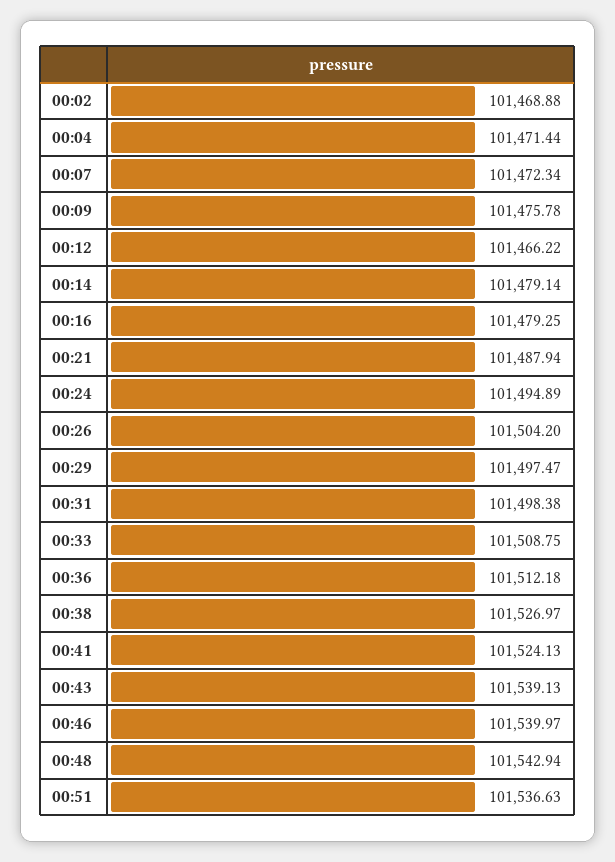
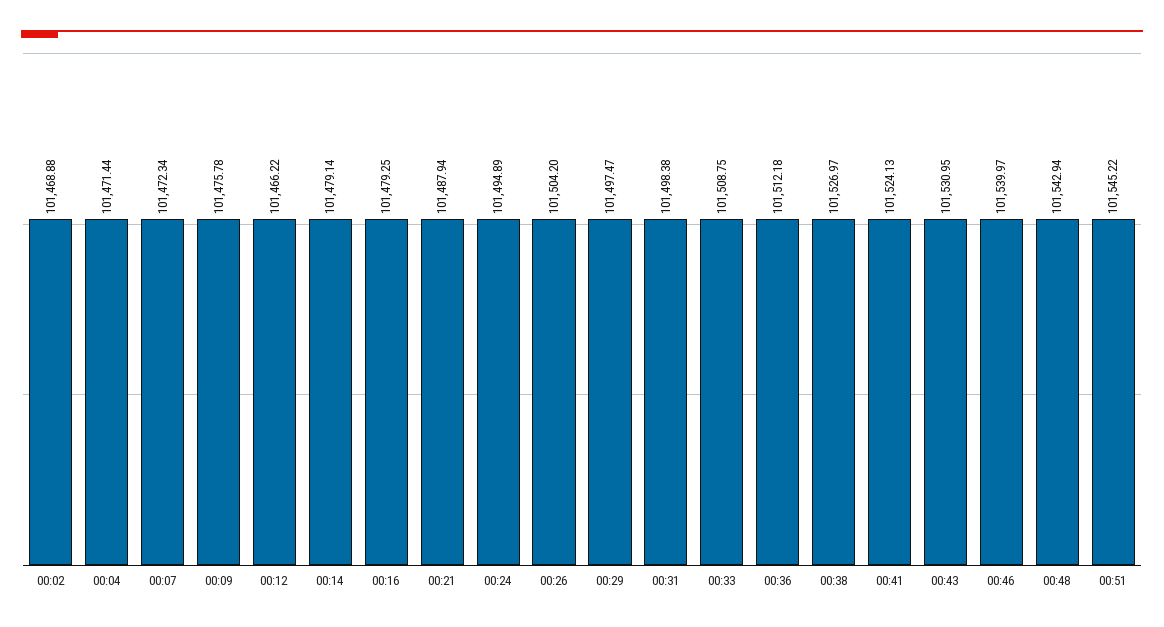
  {
    "00:02": 101468.88,
    "00:04": 101471.44,
    "00:07": 101472.34,
    "00:09": 101475.78,
    "00:12": 101466.22,
    "00:14": 101479.14,
    "00:16": 101479.25,
    "00:21": 101487.94,
    "00:24": 101494.89,
    "00:26": 101504.2,
    "00:29": 101497.47,
    "00:31": 101498.38,
    "00:33": 101508.75,
    "00:36": 101512.18,
    "00:38": 101526.97,
    "00:41": 101524.13,
-   "00:43": 101539.13,
+   "00:43": 101530.95,
    "00:46": 101539.97,
    "00:48": 101542.94,
-   "00:51": 101536.63
+   "00:51": 101545.22
  }

